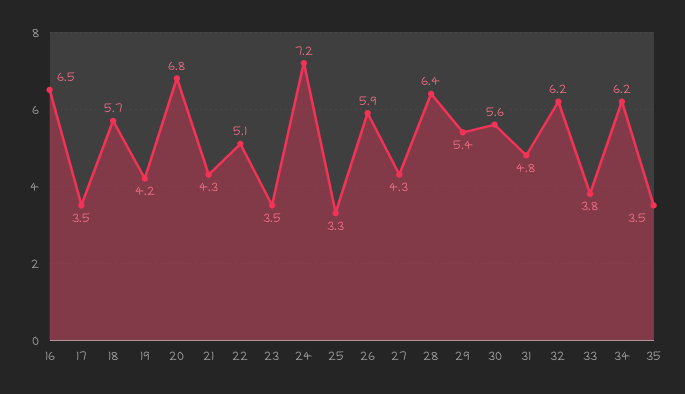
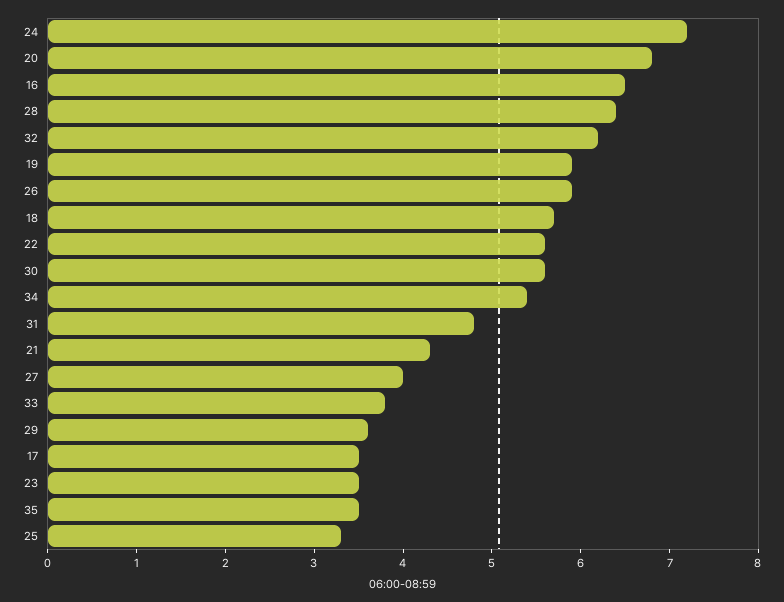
  {
    "16": 6.5,
    "17": 3.5,
    "18": 5.7,
-   "19": 4.2,
+   "19": 5.9,
    "20": 6.8,
    "21": 4.3,
-   "22": 5.1,
+   "22": 5.6,
    "23": 3.5,
    "24": 7.2,
    "25": 3.3,
    "26": 5.9,
-   "27": 4.3,
+   "27": 4,
    "28": 6.4,
-   "29": 5.4,
+   "29": 3.6,
    "30": 5.6,
    "31": 4.8,
    "32": 6.2,
    "33": 3.8,
-   "34": 6.2,
+   "34": 5.4,
    "35": 3.5
  }

